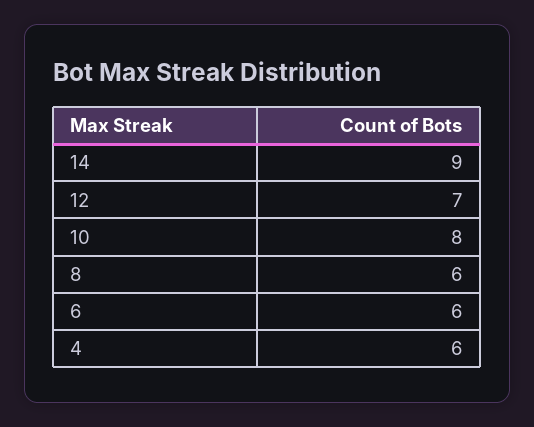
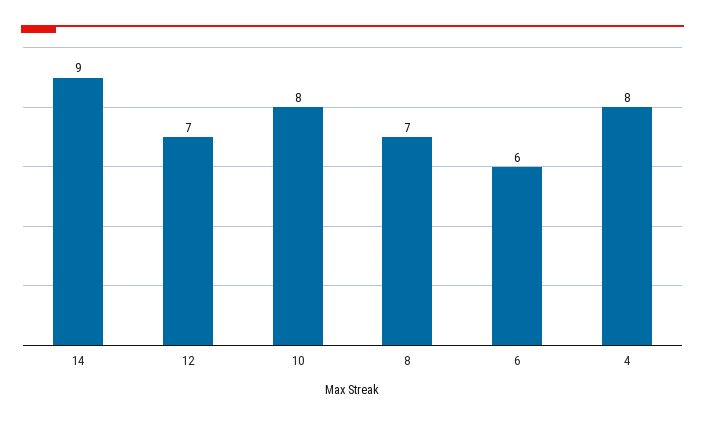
  {
    "14": 9,
    "12": 7,
    "10": 8,
-   "8": 6,
+   "8": 7,
    "6": 6,
-   "4": 6
+   "4": 8
  }

